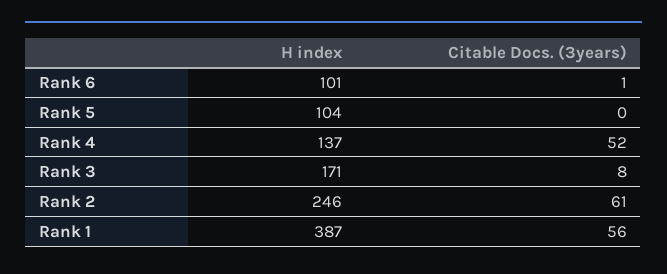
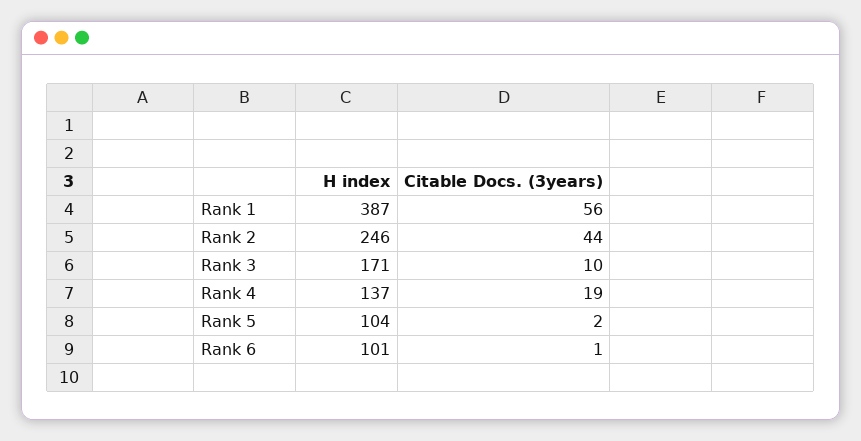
  {
    "H index": {
      "Rank 6": 101,
      "Rank 5": 104,
      "Rank 4": 137,
      "Rank 3": 171,
      "Rank 2": 246,
      "Rank 1": 387
    },
    "Citable Docs. (3years)": {
      "Rank 6": 1,
-     "Rank 5": 0,
+     "Rank 5": 2,
-     "Rank 4": 52,
+     "Rank 4": 19,
-     "Rank 3": 8,
+     "Rank 3": 10,
-     "Rank 2": 61,
+     "Rank 2": 44,
      "Rank 1": 56
    }
  }

